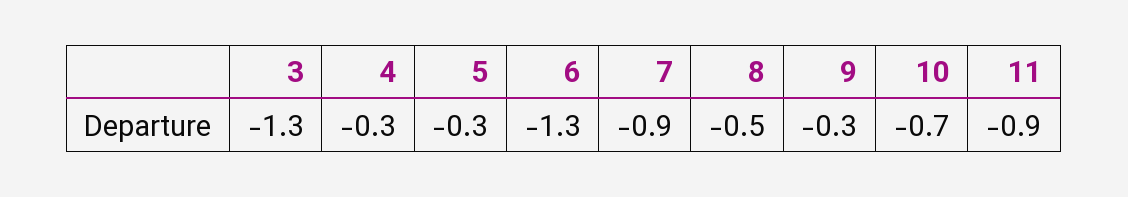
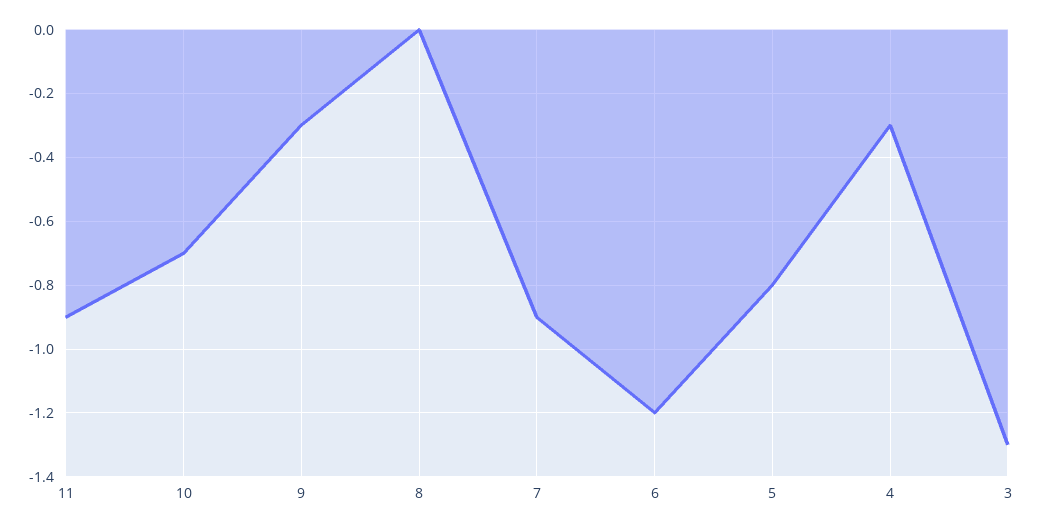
  {
    "3": -1.3,
    "4": -0.3,
-   "5": -0.3,
+   "5": -0.8,
-   "6": -1.3,
+   "6": -1.2,
    "7": -0.9,
-   "8": -0.5,
+   "8": 0,
    "9": -0.3,
    "10": -0.7,
    "11": -0.9
  }

